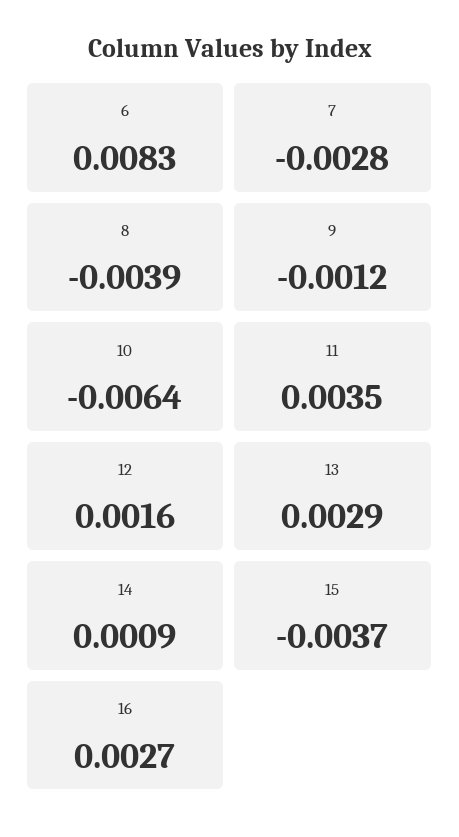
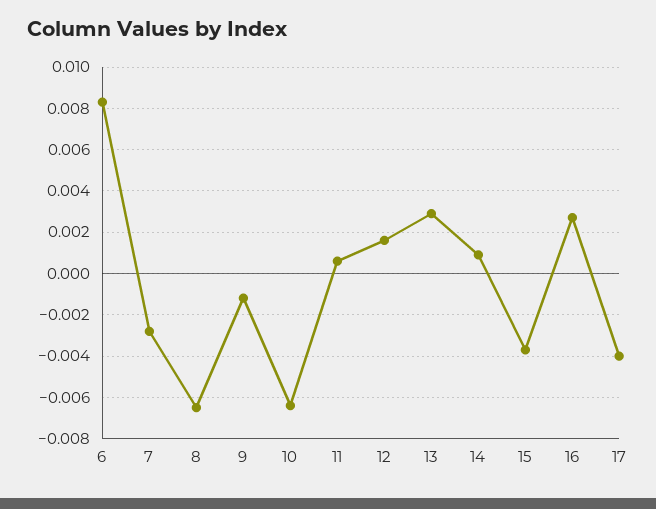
  {
    "6": 0.0083,
    "7": -0.0028,
-   "8": -0.0039,
+   "8": -0.0065,
    "9": -0.0012,
    "10": -0.0064,
-   "11": 0.0035,
+   "11": 0.0005,
    "12": 0.0016,
    "13": 0.0029,
    "14": 0.0009,
    "15": -0.0037,
-   "16": 0.0027
+   "16": 0.0027,
+   "17": -0.004
  }

